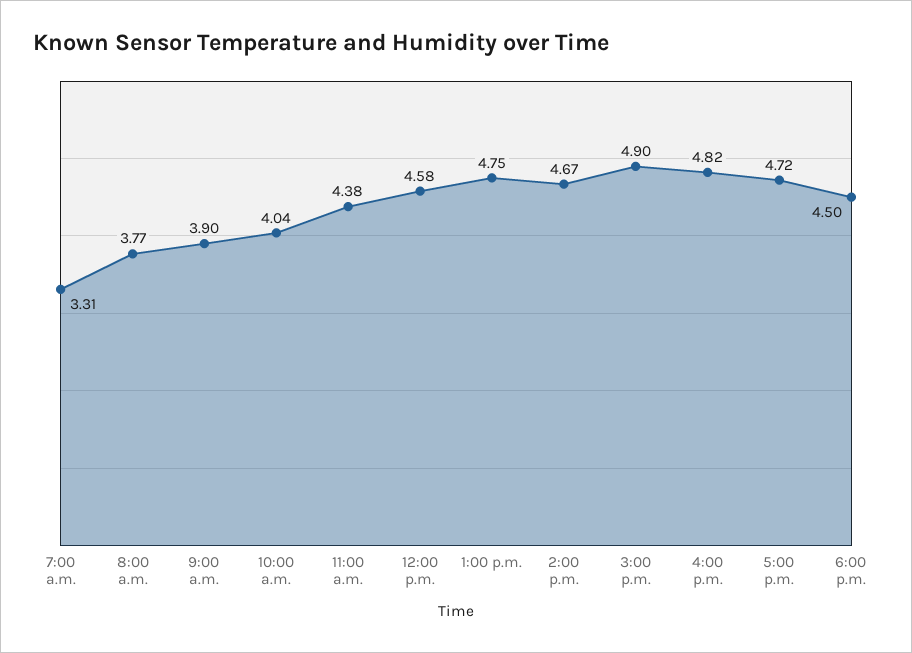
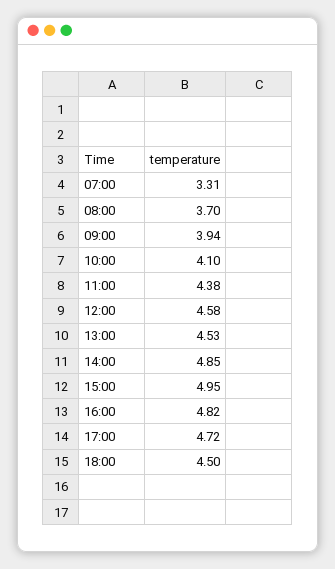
  {
    "7:00 a.m.": 3.31,
-   "8:00 a.m.": 3.77,
+   "8:00 a.m.": 3.7,
-   "9:00 a.m.": 3.9,
+   "9:00 a.m.": 3.94,
-   "10:00 a.m.": 4.04,
+   "10:00 a.m.": 4.1,
    "11:00 a.m.": 4.38,
    "12:00 p.m.": 4.58,
-   "1:00 p.m.": 4.75,
+   "1:00 p.m.": 4.53,
-   "2:00 p.m.": 4.67,
+   "2:00 p.m.": 4.85,
-   "3:00 p.m.": 4.9,
+   "3:00 p.m.": 4.95,
    "4:00 p.m.": 4.82,
    "5:00 p.m.": 4.72,
    "6:00 p.m.": 4.5
  }

